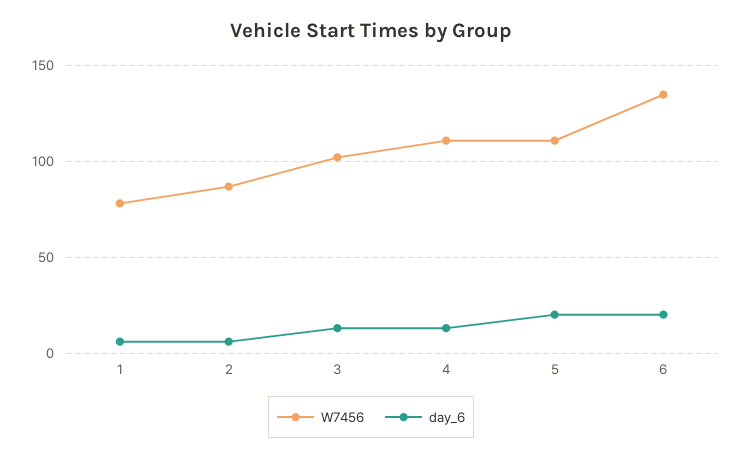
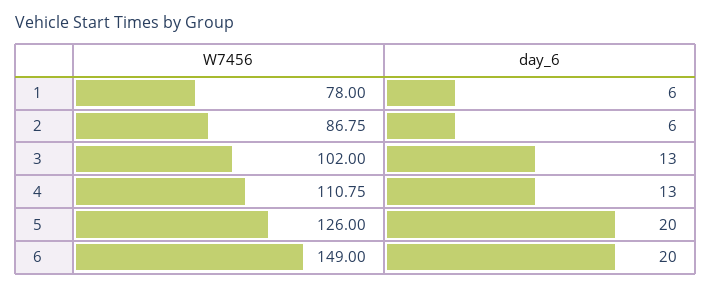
  {
    "W7456": {
      "1": 78,
      "2": 86.75,
      "3": 102,
      "4": 110.75,
-     "5": 110,
+     "5": 126,
-     "6": 135
+     "6": 149
    },
    "day_6": {
      "1": 6,
      "2": 6,
      "3": 13,
      "4": 13,
      "5": 20,
      "6": 20
    }
  }

